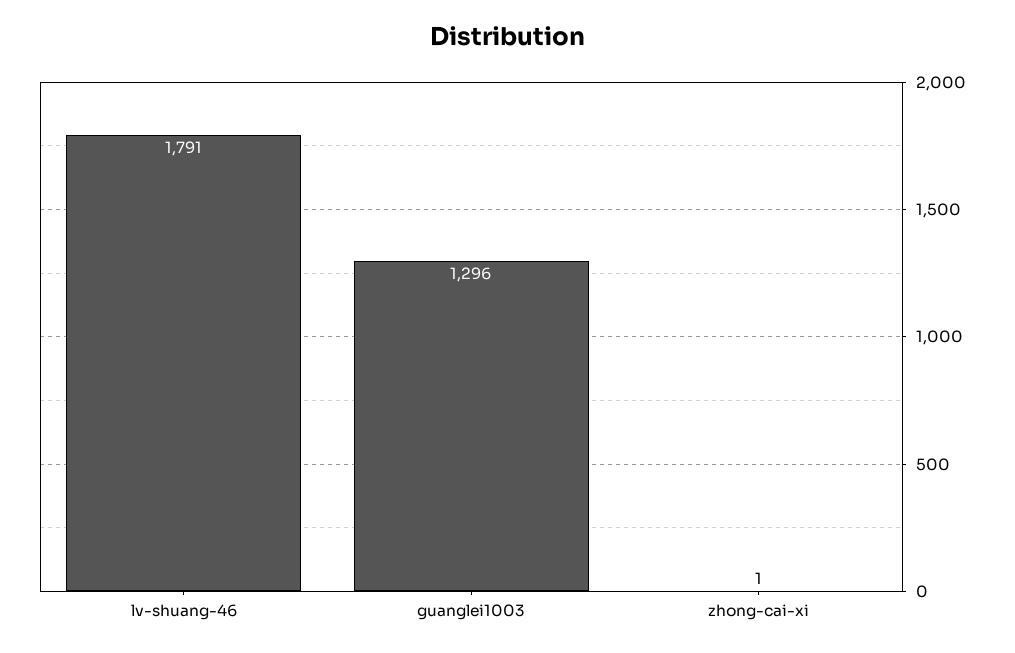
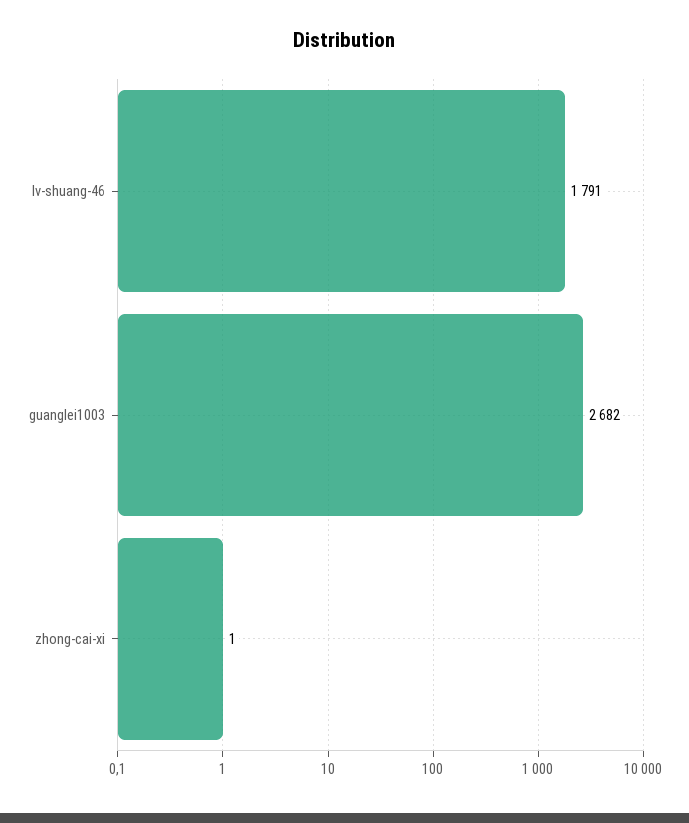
  {
    "lv-shuang-46": 1791,
-   "guanglei1003": 1296,
+   "guanglei1003": 2682,
    "zhong-cai-xi": 1
  }

